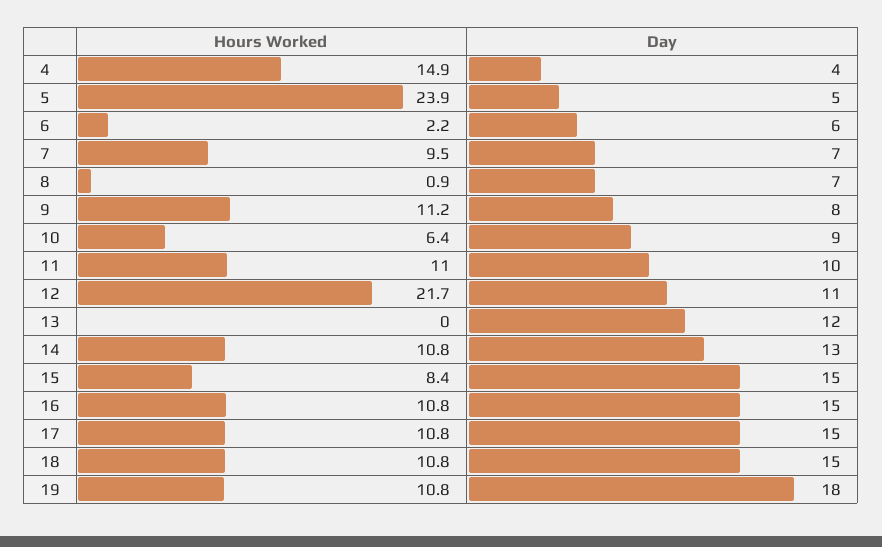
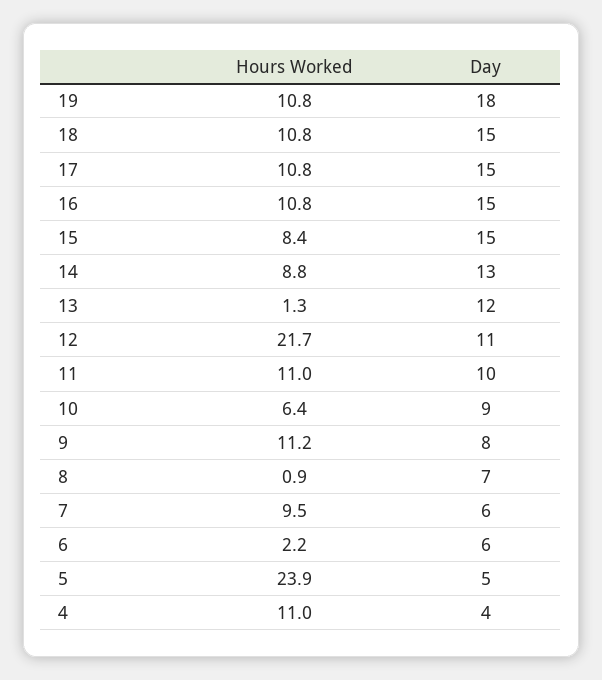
  {
    "Hours Worked": {
-     "4": 14.9,
+     "4": 11,
      "5": 23.9,
      "6": 2.2,
      "7": 9.5,
      "8": 0.9,
      "9": 11.2,
      "10": 6.4,
      "11": 11,
      "12": 21.7,
-     "13": 0,
+     "13": 1.3,
-     "14": 10.8,
+     "14": 8.8,
      "15": 8.4,
      "16": 10.8,
      "17": 10.8,
      "18": 10.8,
      "19": 10.8
    },
    "Day": {
      "4": 4,
      "5": 5,
      "6": 6,
-     "7": 7,
+     "7": 6,
      "8": 7,
      "9": 8,
      "10": 9,
      "11": 10,
      "12": 11,
      "13": 12,
      "14": 13,
      "15": 15,
      "16": 15,
      "17": 15,
      "18": 15,
      "19": 18
    }
  }

